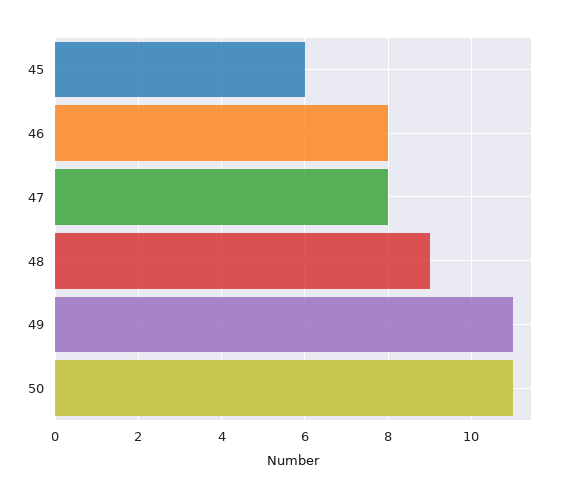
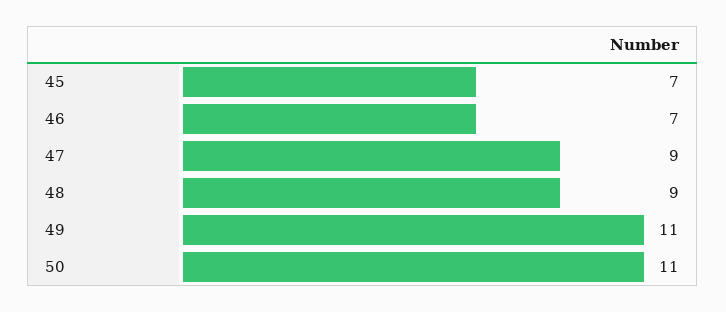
  {
-   "45": 6,
+   "45": 7,
-   "46": 8,
+   "46": 7,
-   "47": 8,
+   "47": 9,
    "48": 9,
    "49": 11,
    "50": 11
  }

